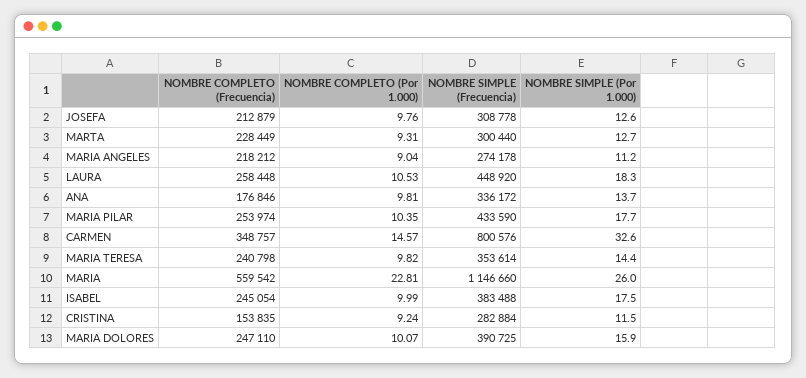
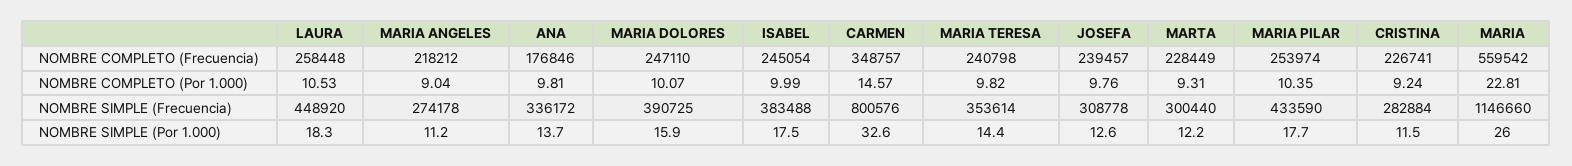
  {
    "NOMBRE COMPLETO (Frecuencia)": {
-     "JOSEFA": 212879,
+     "JOSEFA": 239457,
      "MARTA": 228449,
      "MARIA ANGELES": 218212,
      "LAURA": 258448,
      "ANA": 176846,
      "MARIA PILAR": 253974,
      "CARMEN": 348757,
      "MARIA TERESA": 240798,
      "MARIA": 559542,
      "ISABEL": 245054,
-     "CRISTINA": 153835,
+     "CRISTINA": 226741,
      "MARIA DOLORES": 247110
    },
    "NOMBRE COMPLETO (Por 1.000)": {
      "JOSEFA": 9.76,
      "MARTA": 9.31,
      "MARIA ANGELES": 9.04,
      "LAURA": 10.53,
      "ANA": 9.81,
      "MARIA PILAR": 10.35,
      "CARMEN": 14.57,
      "MARIA TERESA": 9.82,
      "MARIA": 22.81,
      "ISABEL": 9.99,
      "CRISTINA": 9.24,
      "MARIA DOLORES": 10.07
    },
    "NOMBRE SIMPLE (Frecuencia)": {
      "JOSEFA": 308778,
      "MARTA": 300440,
      "MARIA ANGELES": 274178,
      "LAURA": 448920,
      "ANA": 336172,
      "MARIA PILAR": 433590,
      "CARMEN": 800576,
      "MARIA TERESA": 353614,
      "MARIA": 1146660,
      "ISABEL": 383488,
      "CRISTINA": 282884,
      "MARIA DOLORES": 390725
    },
    "NOMBRE SIMPLE (Por 1.000)": {
      "JOSEFA": 12.6,
-     "MARTA": 12.7,
+     "MARTA": 12.2,
      "MARIA ANGELES": 11.2,
      "LAURA": 18.3,
      "ANA": 13.7,
      "MARIA PILAR": 17.7,
      "CARMEN": 32.6,
      "MARIA TERESA": 14.4,
      "MARIA": 26,
      "ISABEL": 17.5,
      "CRISTINA": 11.5,
      "MARIA DOLORES": 15.9
    }
  }

